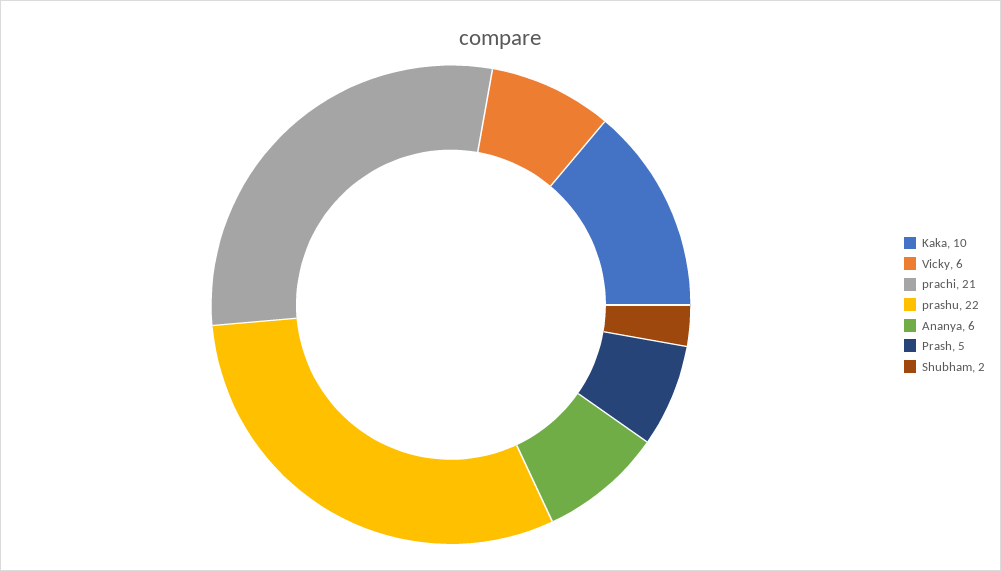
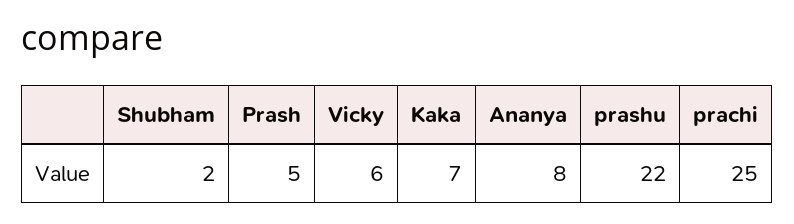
  {
-   "Kaka": 10,
+   "Kaka": 7,
    "Vicky": 6,
-   "prachi": 21,
+   "prachi": 25,
    "prashu": 22,
-   "Ananya": 6,
+   "Ananya": 8,
    "Prash": 5,
    "Shubham": 2
  }

